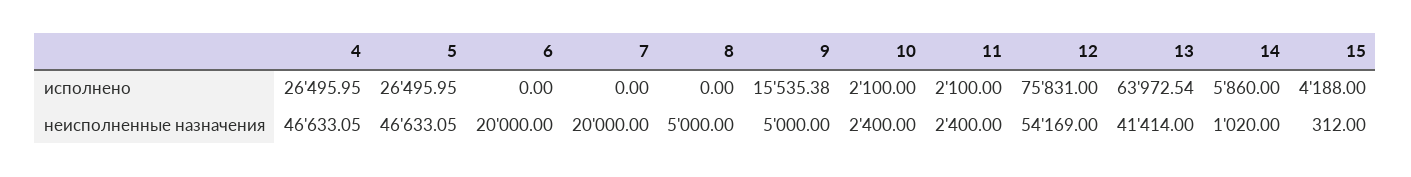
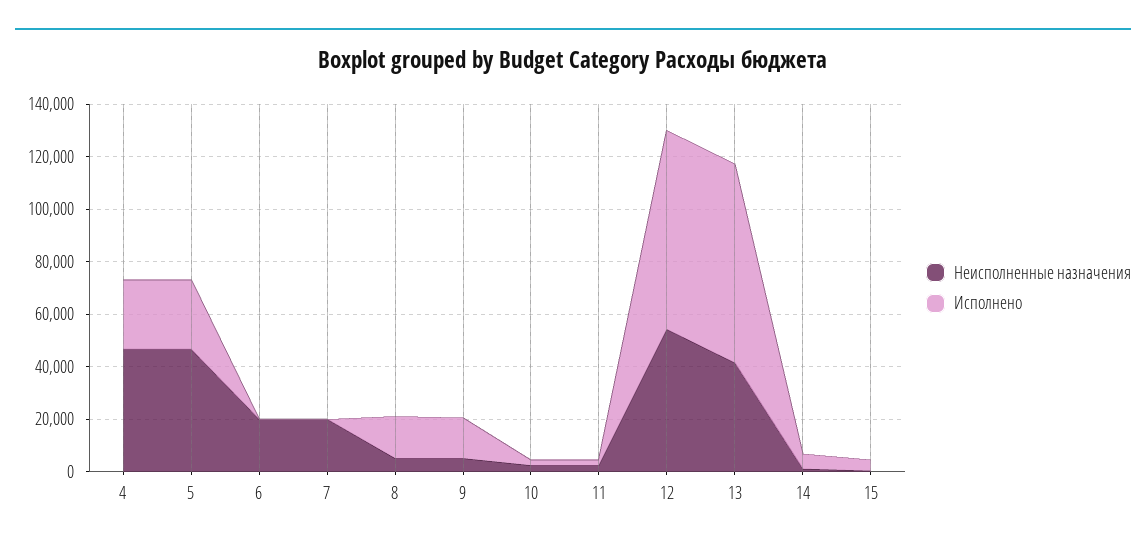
  {
    "исполнено": {
      "4": 26495.95,
      "5": 26495.95,
      "6": 0,
      "7": 0,
-     "8": 0,
+     "8": 15000,
      "9": 15535.38,
      "10": 2100,
      "11": 2100,
      "12": 75831,
-     "13": 63972.54,
+     "13": 75000,
      "14": 5860,
      "15": 4188
    },
    "неисполненные назначения": {
      "4": 46633.05,
      "5": 46633.05,
      "6": 20000,
      "7": 20000,
      "8": 5000,
      "9": 5000,
      "10": 2400,
      "11": 2400,
      "12": 54169,
      "13": 41414,
      "14": 1020,
      "15": 312
    }
  }

